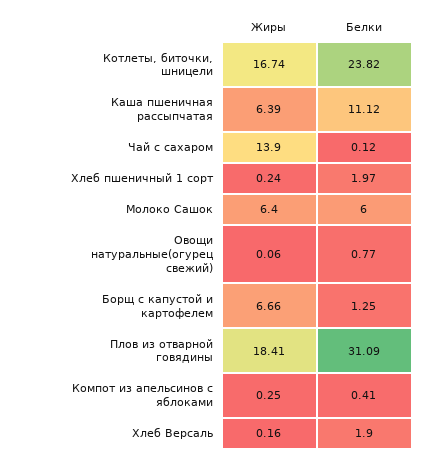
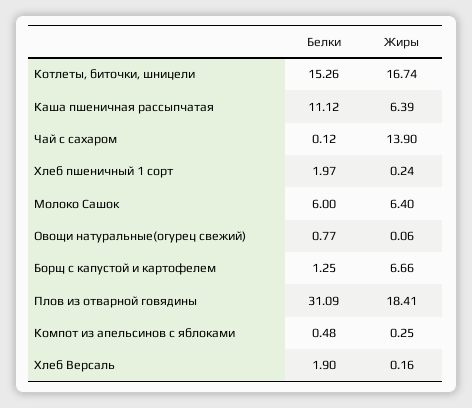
  {
    "Жиры": {
      "Котлеты, биточки, шницели": 16.74,
      "Каша пшеничная рассыпчатая": 6.39,
      "Чай с сахаром": 13.9,
      "Хлеб пшеничный 1 сорт": 0.24,
      "Молоко Сашок": 6.4,
      "Овощи натуральные(огурец свежий)": 0.06,
      "Борщ с капустой и картофелем": 6.66,
      "Плов из отварной говядины": 18.41,
      "Компот из апельсинов с яблоками": 0.25,
      "Хлеб Версаль": 0.16
    },
    "Белки": {
-     "Котлеты, биточки, шницели": 23.82,
+     "Котлеты, биточки, шницели": 15.26,
      "Каша пшеничная рассыпчатая": 11.12,
      "Чай с сахаром": 0.12,
      "Хлеб пшеничный 1 сорт": 1.97,
      "Молоко Сашок": 6,
      "Овощи натуральные(огурец свежий)": 0.77,
      "Борщ с капустой и картофелем": 1.25,
      "Плов из отварной говядины": 31.09,
-     "Компот из апельсинов с яблоками": 0.41,
+     "Компот из апельсинов с яблоками": 0.48,
      "Хлеб Версаль": 1.9
    }
  }

